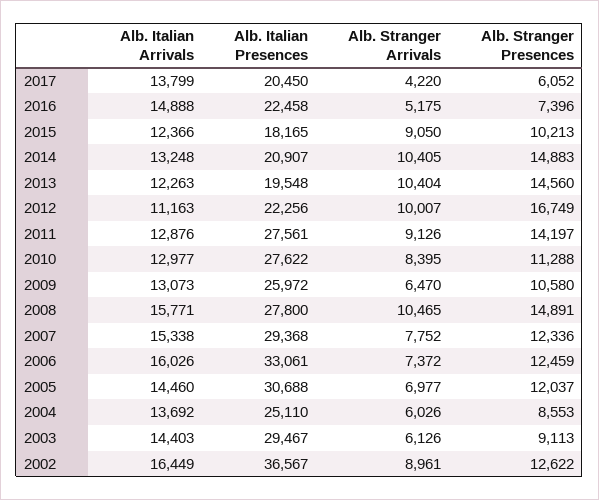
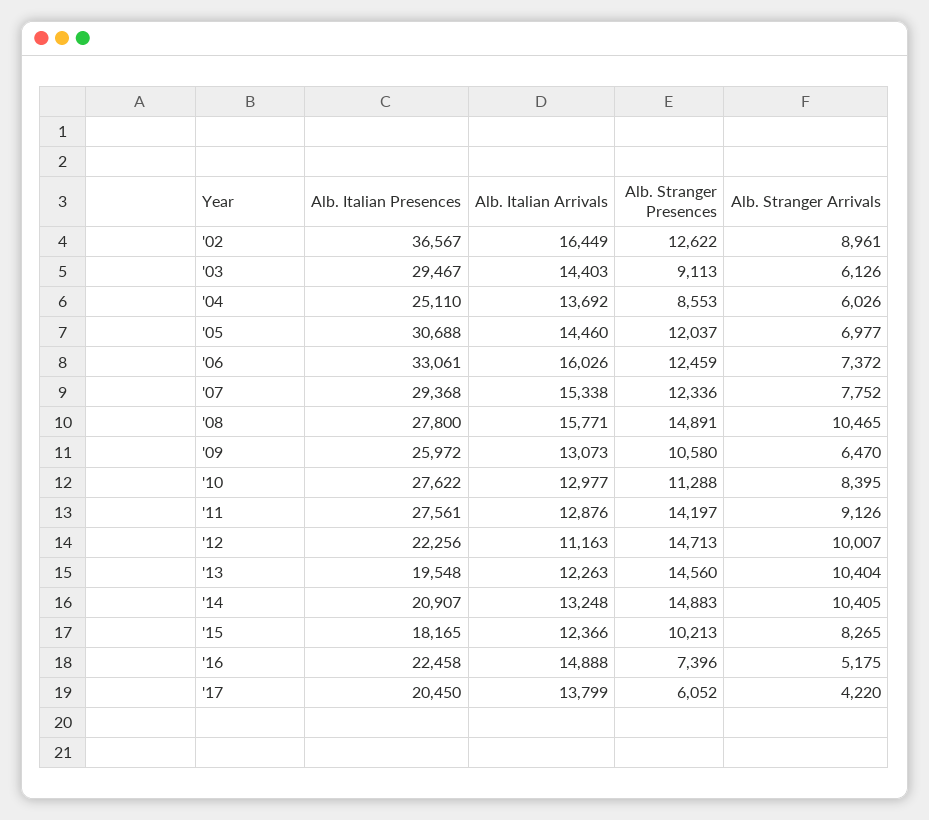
  {
    "Alb. Italian Arrivals": {
      "2017": 13799,
      "2016": 14888,
      "2015": 12366,
      "2014": 13248,
      "2013": 12263,
      "2012": 11163,
      "2011": 12876,
      "2010": 12977,
      "2009": 13073,
      "2008": 15771,
      "2007": 15338,
      "2006": 16026,
      "2005": 14460,
      "2004": 13692,
      "2003": 14403,
      "2002": 16449
    },
    "Alb. Italian Presences": {
      "2017": 20450,
      "2016": 22458,
      "2015": 18165,
      "2014": 20907,
      "2013": 19548,
      "2012": 22256,
      "2011": 27561,
      "2010": 27622,
      "2009": 25972,
      "2008": 27800,
      "2007": 29368,
      "2006": 33061,
      "2005": 30688,
      "2004": 25110,
      "2003": 29467,
      "2002": 36567
    },
    "Alb. Stranger Arrivals": {
      "2017": 4220,
      "2016": 5175,
-     "2015": 9050,
+     "2015": 8265,
      "2014": 10405,
      "2013": 10404,
      "2012": 10007,
      "2011": 9126,
      "2010": 8395,
      "2009": 6470,
      "2008": 10465,
      "2007": 7752,
      "2006": 7372,
      "2005": 6977,
      "2004": 6026,
      "2003": 6126,
      "2002": 8961
    },
    "Alb. Stranger Presences": {
      "2017": 6052,
      "2016": 7396,
      "2015": 10213,
      "2014": 14883,
      "2013": 14560,
-     "2012": 16749,
+     "2012": 14713,
      "2011": 14197,
      "2010": 11288,
      "2009": 10580,
      "2008": 14891,
      "2007": 12336,
      "2006": 12459,
      "2005": 12037,
      "2004": 8553,
      "2003": 9113,
      "2002": 12622
    }
  }

